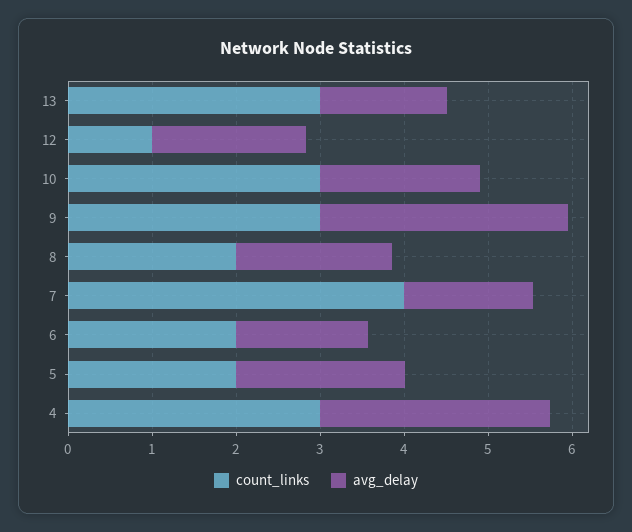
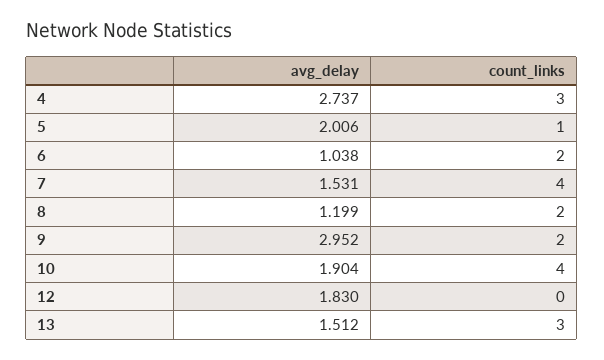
  {
    "count_links": {
      "13": 3,
-     "12": 1,
+     "12": 0,
-     "10": 3,
+     "10": 4,
-     "9": 3,
+     "9": 2,
      "8": 2,
      "7": 4,
      "6": 2,
-     "5": 2,
+     "5": 1,
      "4": 3
    },
    "avg_delay": {
      "13": 1.512,
      "12": 1.83,
      "10": 1.904,
      "9": 2.952,
-     "8": 1.8,
+     "8": 1.199,
      "7": 1.531,
-     "6": 1.6,
+     "6": 1.038,
      "5": 2.006,
      "4": 2.737
    }
  }

